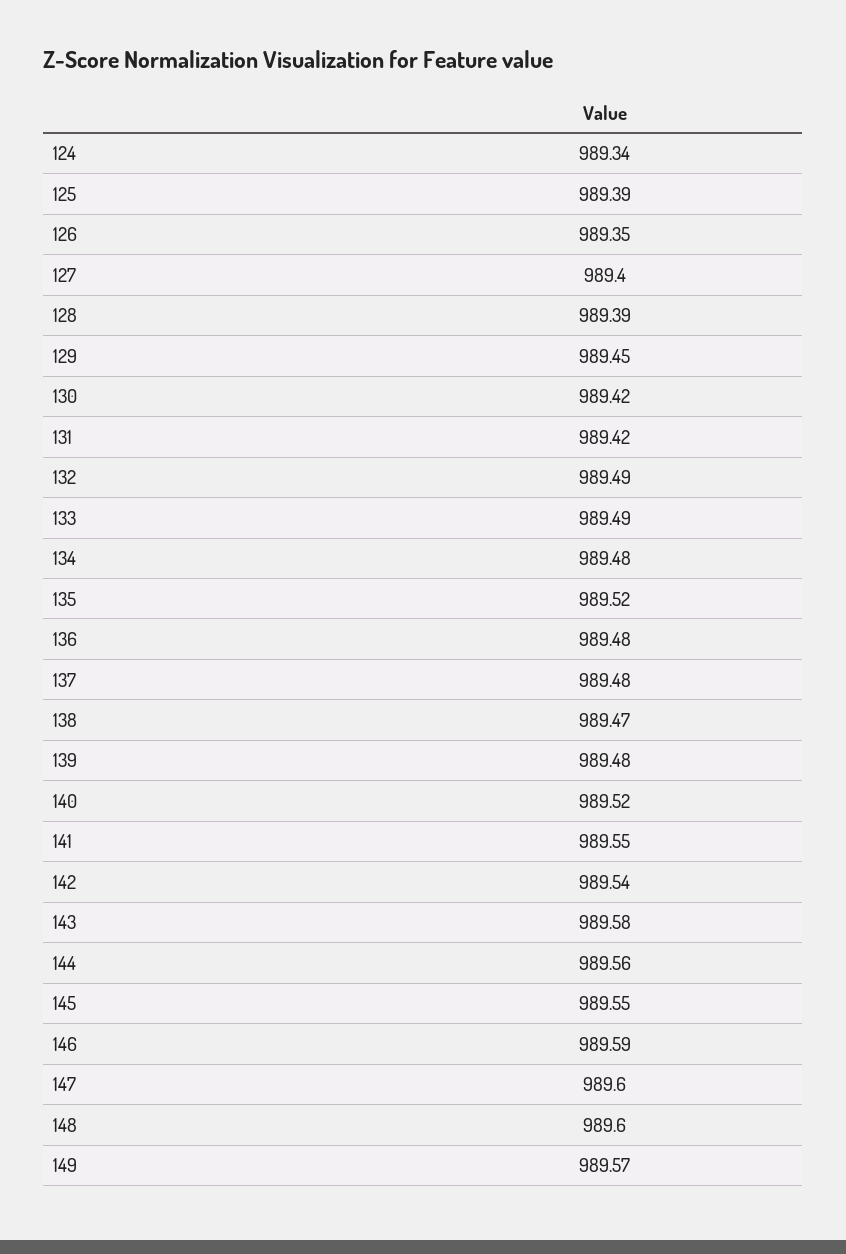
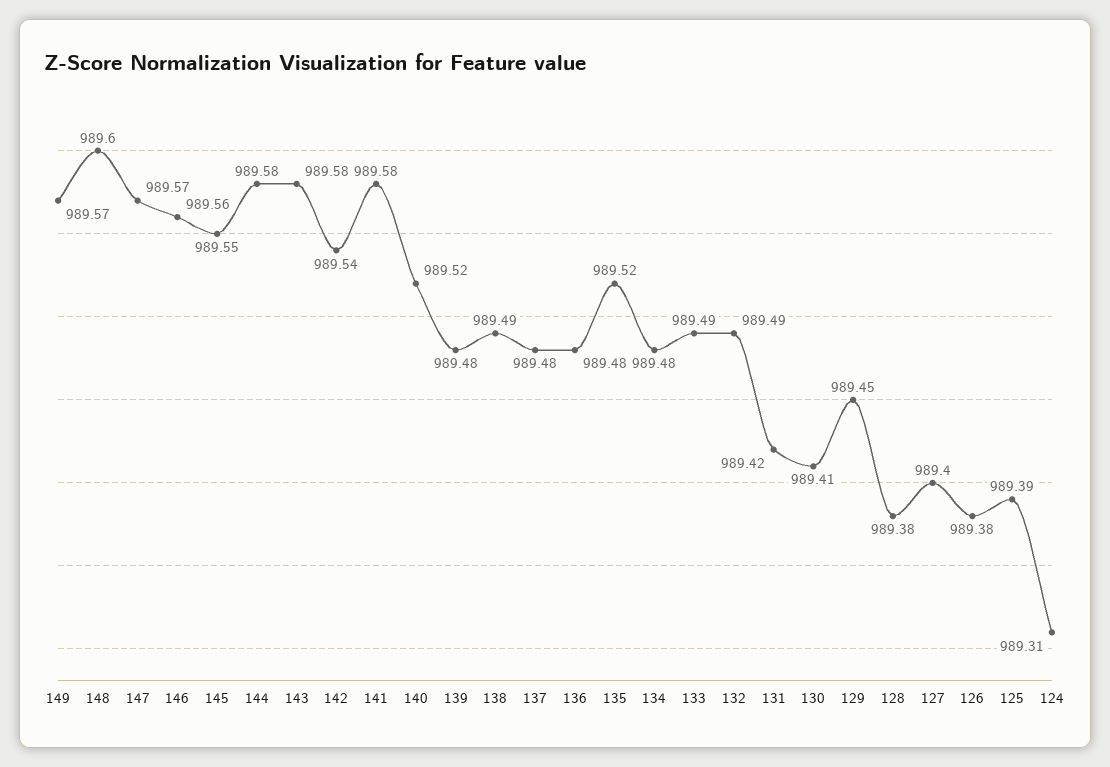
  {
-   "124": 989.34,
+   "124": 989.31,
    "125": 989.39,
-   "126": 989.35,
+   "126": 989.38,
    "127": 989.4,
-   "128": 989.39,
+   "128": 989.38,
    "129": 989.45,
-   "130": 989.42,
+   "130": 989.41,
    "131": 989.42,
    "132": 989.49,
    "133": 989.49,
    "134": 989.48,
    "135": 989.52,
    "136": 989.48,
    "137": 989.48,
-   "138": 989.47,
+   "138": 989.49,
    "139": 989.48,
    "140": 989.52,
-   "141": 989.55,
+   "141": 989.58,
    "142": 989.54,
    "143": 989.58,
-   "144": 989.56,
+   "144": 989.58,
    "145": 989.55,
-   "146": 989.59,
+   "146": 989.56,
-   "147": 989.6,
+   "147": 989.57,
    "148": 989.6,
    "149": 989.57
  }

